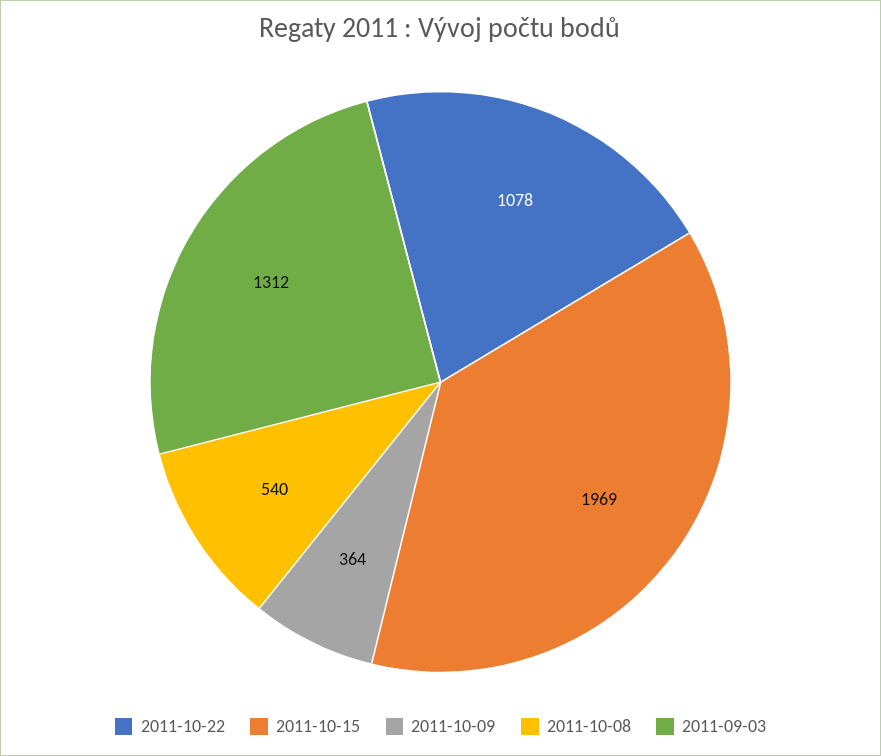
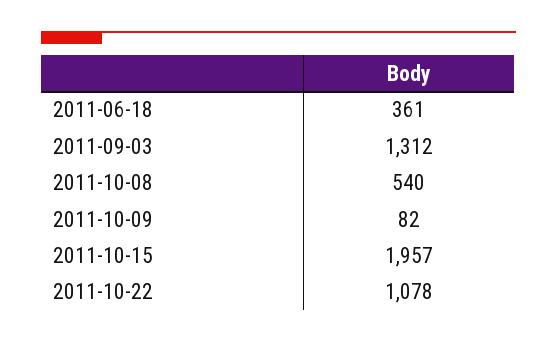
  {
    "2011-10-22": 1078,
-   "2011-10-15": 1969,
+   "2011-10-15": 1957,
-   "2011-10-09": 364,
+   "2011-10-09": 82,
    "2011-10-08": 540,
-   "2011-09-03": 1312
+   "2011-09-03": 1312,
+   "2011-06-18": 361
  }

